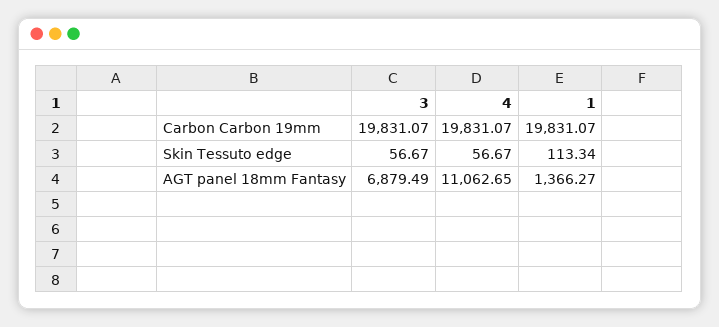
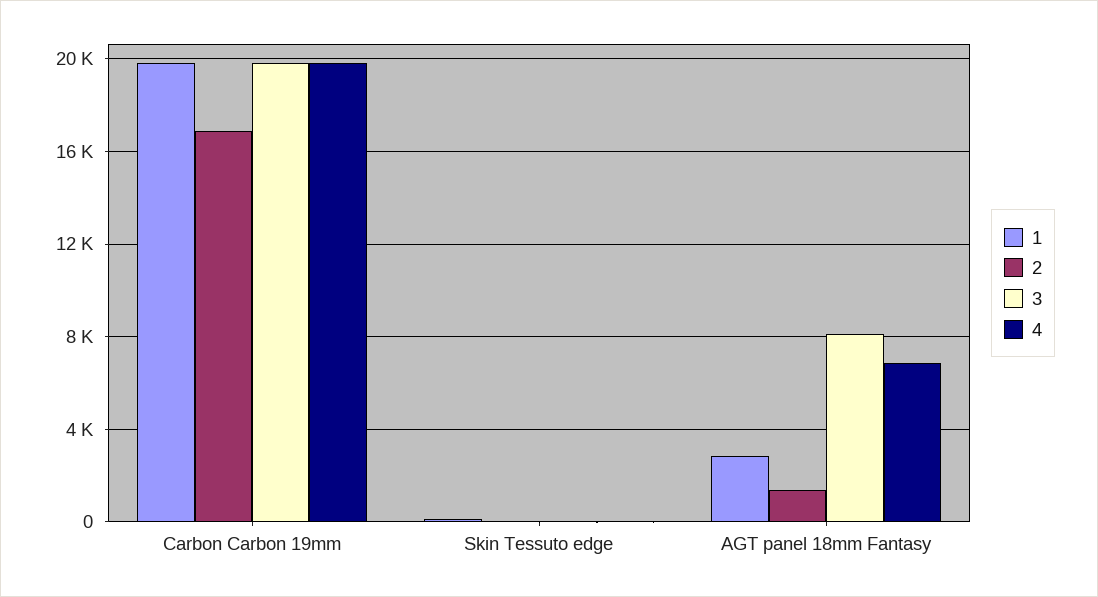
  {
    "3": {
      "Carbon Carbon 19mm": 19831.07,
      "Skin Tessuto edge": 56.67,
-     "AGT panel 18mm Fantasy": 6879.49
+     "AGT panel 18mm Fantasy": 8000
    },
    "4": {
      "Carbon Carbon 19mm": 19831.07,
      "Skin Tessuto edge": 56.67,
-     "AGT panel 18mm Fantasy": 11062.65
+     "AGT panel 18mm Fantasy": 7000
    },
    "1": {
      "Carbon Carbon 19mm": 19831.07,
      "Skin Tessuto edge": 113.34,
-     "AGT panel 18mm Fantasy": 1366.27
+     "AGT panel 18mm Fantasy": 3000
-   }
+   },
+   "2": {
+     "Carbon Carbon 19mm": 17000,
+     "Skin Tessuto edge": 0,
+     "AGT panel 18mm Fantasy": 1500
+   }
  }

